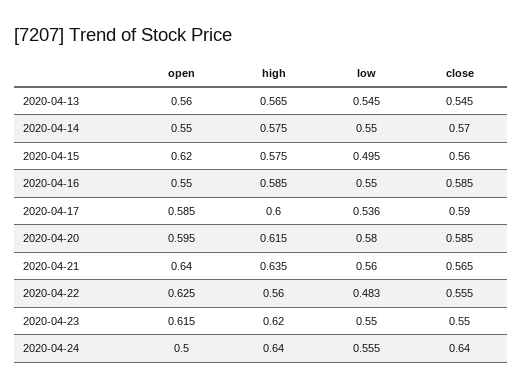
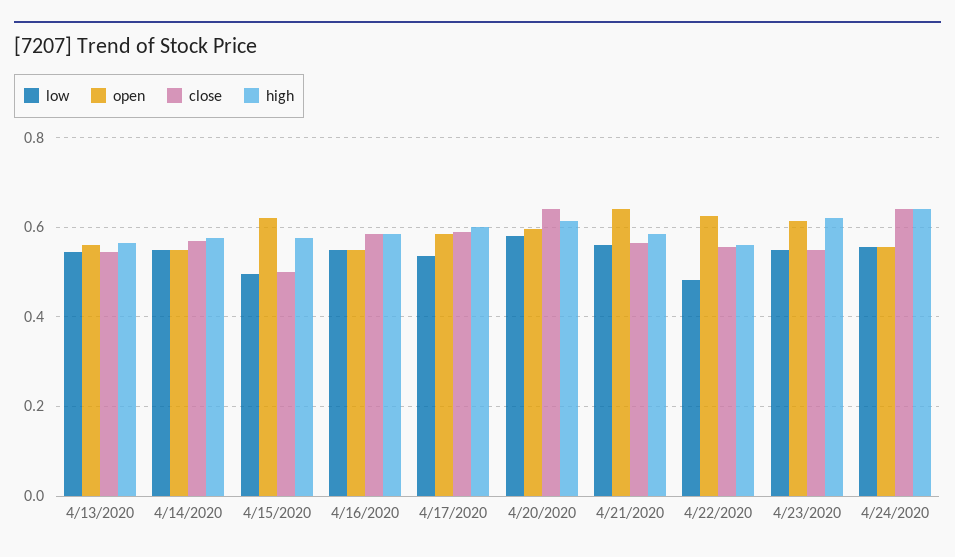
  {
    "open": {
      "2020-04-13": 0.56,
      "2020-04-14": 0.55,
      "2020-04-15": 0.62,
      "2020-04-16": 0.55,
      "2020-04-17": 0.585,
      "2020-04-20": 0.595,
      "2020-04-21": 0.64,
      "2020-04-22": 0.625,
      "2020-04-23": 0.615,
-     "2020-04-24": 0.5
+     "2020-04-24": 0.56
    },
    "high": {
      "2020-04-13": 0.565,
      "2020-04-14": 0.575,
      "2020-04-15": 0.575,
      "2020-04-16": 0.585,
      "2020-04-17": 0.6,
      "2020-04-20": 0.615,
-     "2020-04-21": 0.635,
+     "2020-04-21": 0.58,
      "2020-04-22": 0.56,
      "2020-04-23": 0.62,
      "2020-04-24": 0.64
    },
    "low": {
      "2020-04-13": 0.545,
      "2020-04-14": 0.55,
      "2020-04-15": 0.495,
      "2020-04-16": 0.55,
      "2020-04-17": 0.536,
      "2020-04-20": 0.58,
      "2020-04-21": 0.56,
      "2020-04-22": 0.483,
      "2020-04-23": 0.55,
      "2020-04-24": 0.555
    },
    "close": {
      "2020-04-13": 0.545,
      "2020-04-14": 0.57,
-     "2020-04-15": 0.56,
+     "2020-04-15": 0.5,
      "2020-04-16": 0.585,
      "2020-04-17": 0.59,
-     "2020-04-20": 0.585,
+     "2020-04-20": 0.64,
      "2020-04-21": 0.565,
      "2020-04-22": 0.555,
      "2020-04-23": 0.55,
      "2020-04-24": 0.64
    }
  }

